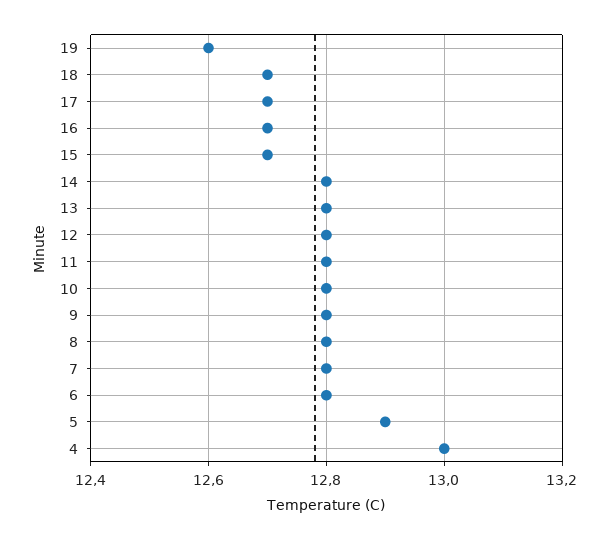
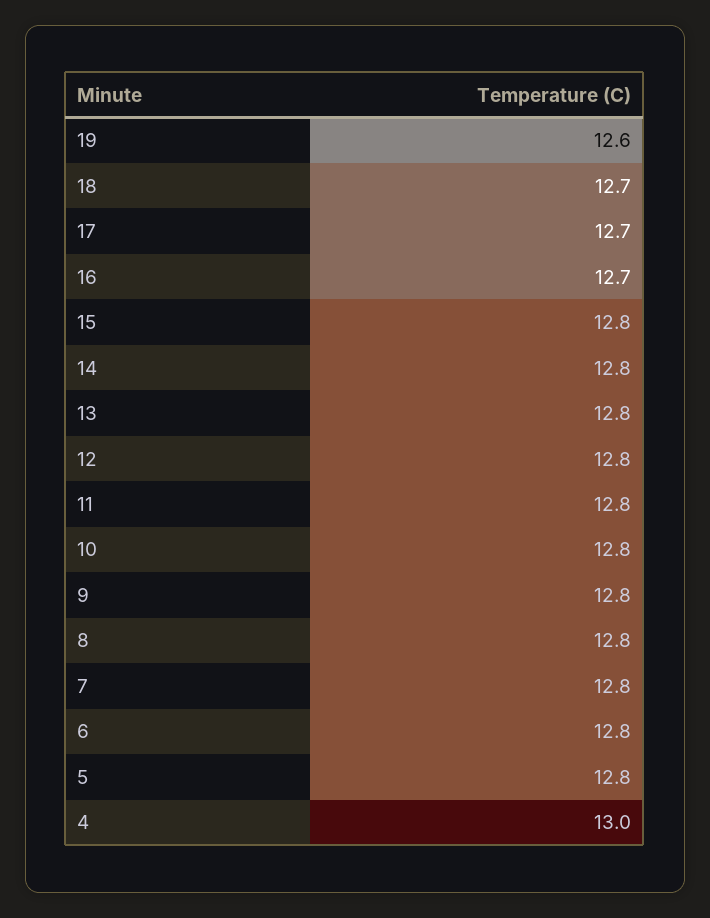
  {
    "19": 12.6,
    "18": 12.7,
    "17": 12.7,
    "16": 12.7,
-   "15": 12.7,
+   "15": 12.8,
    "14": 12.8,
    "13": 12.8,
    "12": 12.8,
    "11": 12.8,
    "10": 12.8,
    "9": 12.8,
    "8": 12.8,
    "7": 12.8,
    "6": 12.8,
-   "5": 12.9,
+   "5": 12.8,
    "4": 13
  }

